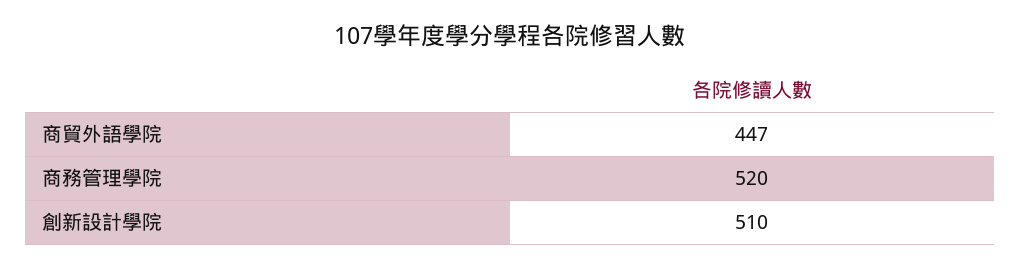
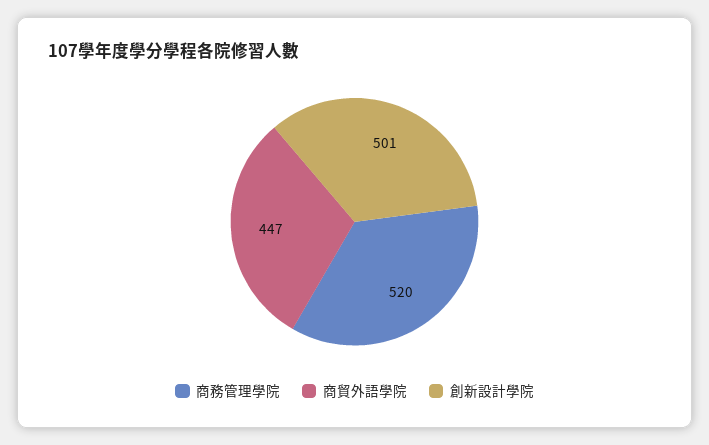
  {
    "商貿外語學院": 447,
    "商務管理學院": 520,
-   "創新設計學院": 510
+   "創新設計學院": 501
  }

